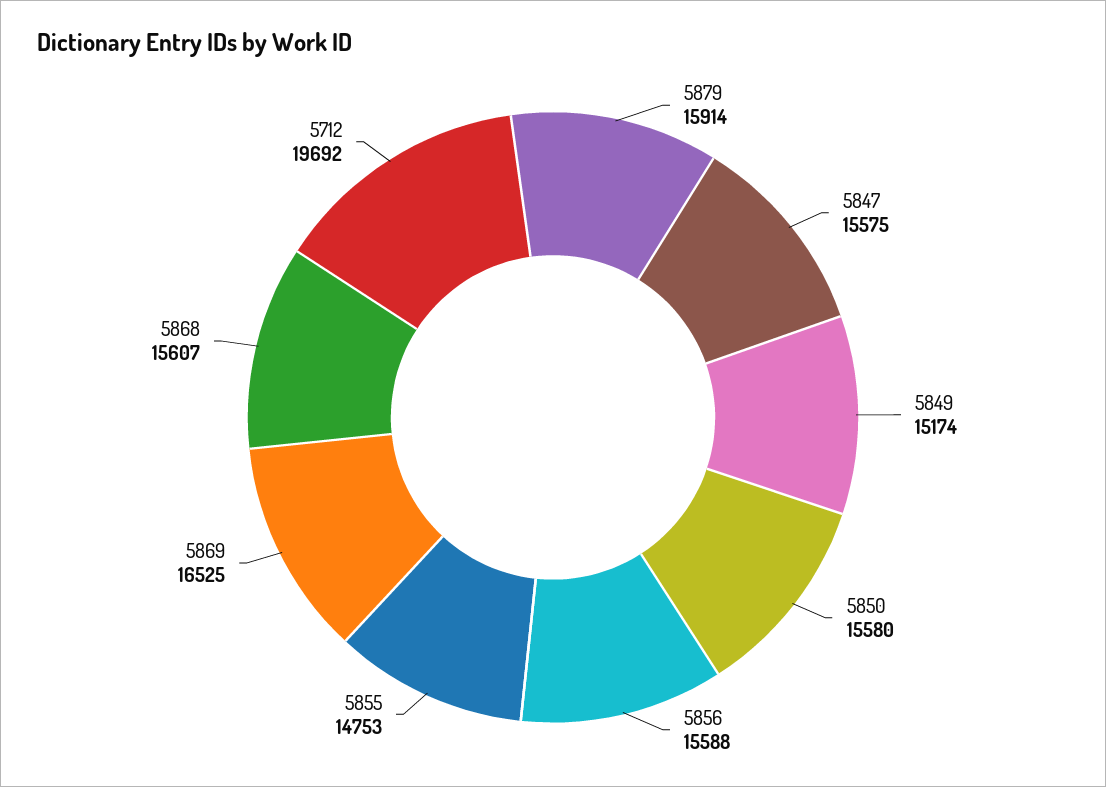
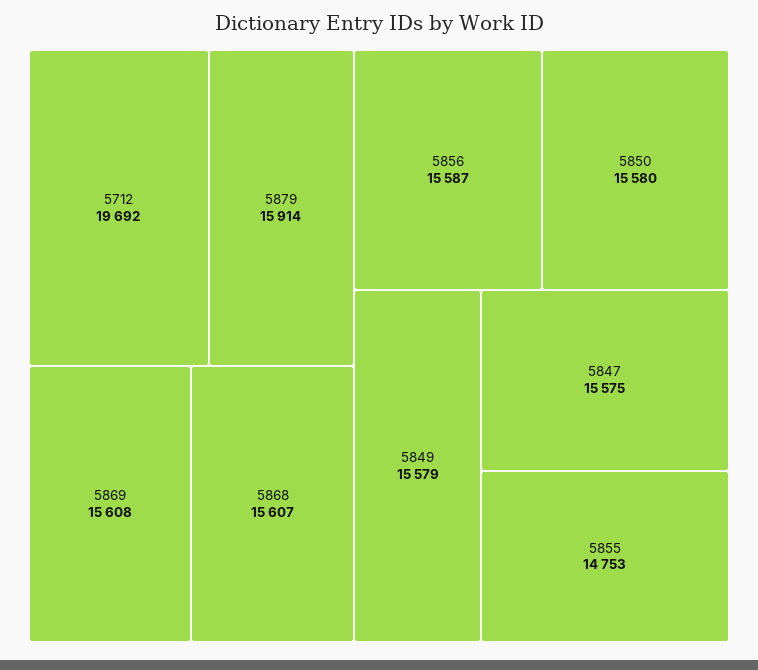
  {
    "5879": 15914,
    "5847": 15575,
-   "5849": 15174,
+   "5849": 15579,
    "5850": 15580,
-   "5856": 15588,
+   "5856": 15587,
    "5855": 14753,
-   "5869": 16525,
+   "5869": 15608,
    "5868": 15607,
    "5712": 19692
  }

